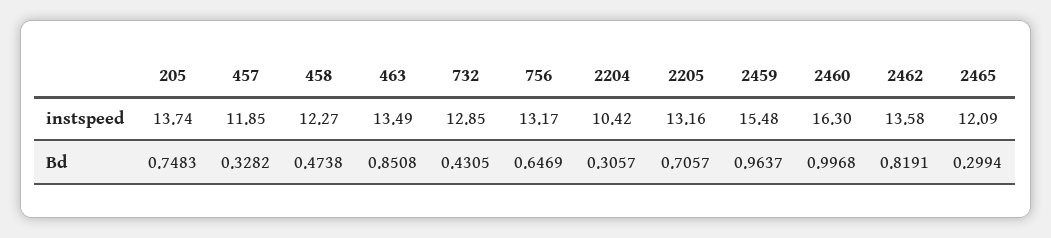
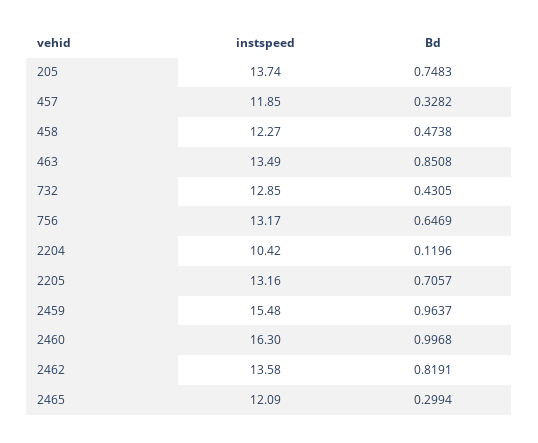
  {
    "205": {
      "instspeed": 13.74,
      "Bd": 0.7483
    },
    "457": {
      "instspeed": 11.85,
      "Bd": 0.3282
    },
    "458": {
      "instspeed": 12.27,
      "Bd": 0.4738
    },
    "463": {
      "instspeed": 13.49,
      "Bd": 0.8508
    },
    "732": {
      "instspeed": 12.85,
      "Bd": 0.4305
    },
    "756": {
      "instspeed": 13.17,
      "Bd": 0.6469
    },
    "2204": {
      "instspeed": 10.42,
-     "Bd": 0.3057
+     "Bd": 0.1196
    },
    "2205": {
      "instspeed": 13.16,
      "Bd": 0.7057
    },
    "2459": {
      "instspeed": 15.48,
      "Bd": 0.9637
    },
    "2460": {
      "instspeed": 16.3,
      "Bd": 0.9968
    },
    "2462": {
      "instspeed": 13.58,
      "Bd": 0.8191
    },
    "2465": {
      "instspeed": 12.09,
      "Bd": 0.2994
    }
  }

